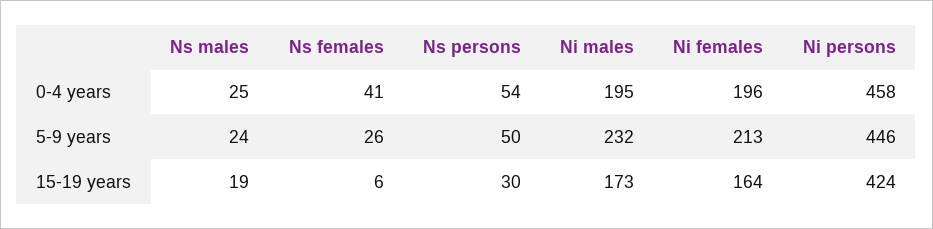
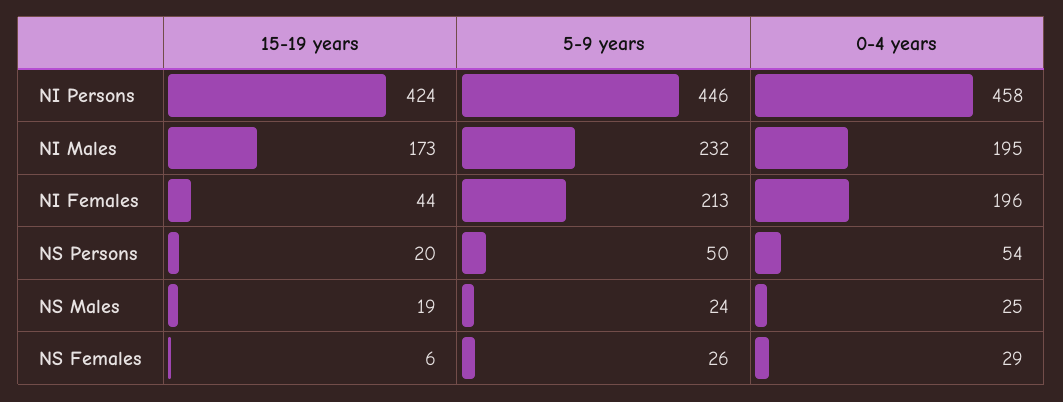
  {
    "Ns males": {
      "0-4 years": 25,
      "5-9 years": 24,
      "15-19 years": 19
    },
    "Ns females": {
-     "0-4 years": 41,
+     "0-4 years": 29,
      "5-9 years": 26,
      "15-19 years": 6
    },
    "Ns persons": {
      "0-4 years": 54,
      "5-9 years": 50,
-     "15-19 years": 30
+     "15-19 years": 20
    },
    "Ni males": {
      "0-4 years": 195,
      "5-9 years": 232,
      "15-19 years": 173
    },
    "Ni females": {
      "0-4 years": 196,
      "5-9 years": 213,
-     "15-19 years": 164
+     "15-19 years": 44
    },
    "Ni persons": {
      "0-4 years": 458,
      "5-9 years": 446,
      "15-19 years": 424
    }
  }

